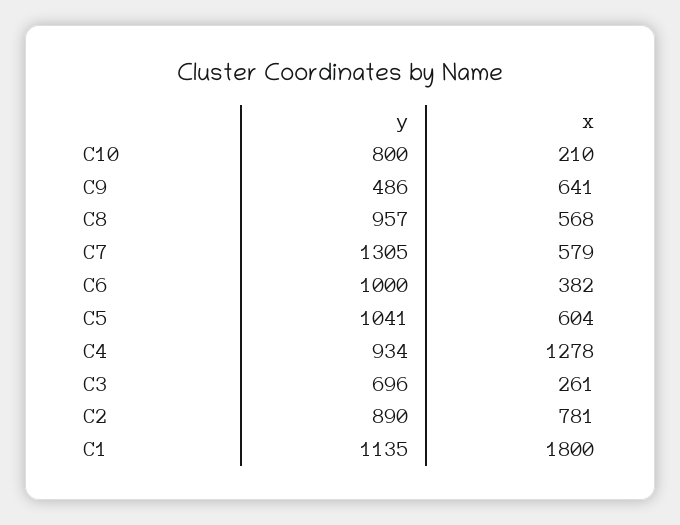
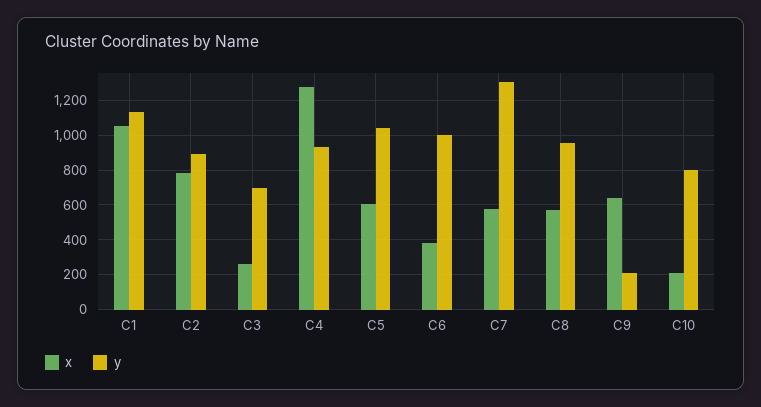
  {
    "y": {
      "C10": 800,
-     "C9": 486,
+     "C9": 200,
      "C8": 957,
      "C7": 1305,
      "C6": 1000,
      "C5": 1041,
      "C4": 934,
      "C3": 696,
      "C2": 890,
      "C1": 1135
    },
    "x": {
      "C10": 210,
      "C9": 641,
      "C8": 568,
      "C7": 579,
      "C6": 382,
      "C5": 604,
      "C4": 1278,
      "C3": 261,
      "C2": 781,
-     "C1": 1800
+     "C1": 1050
    }
  }

